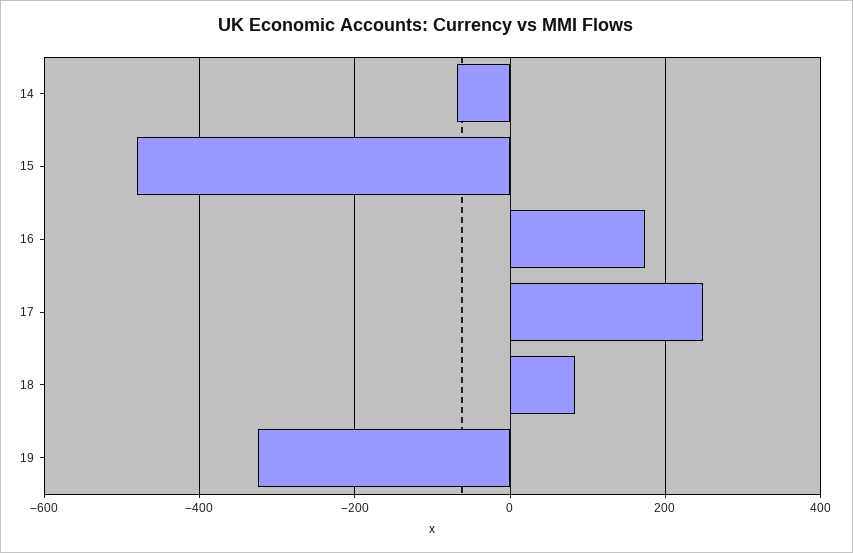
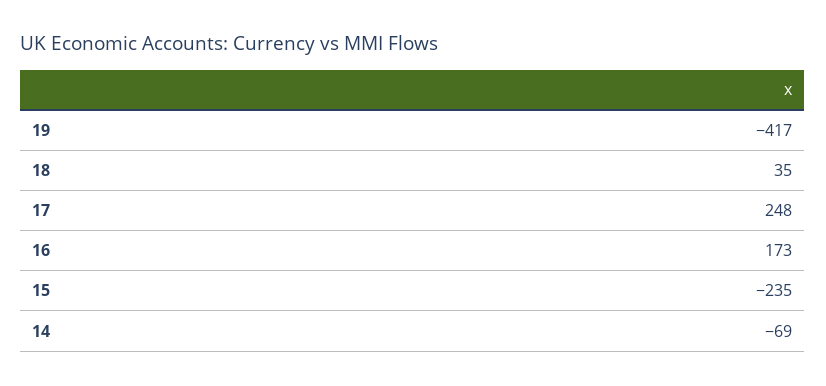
  {
    "14": -69,
-   "15": -480,
+   "15": -235,
    "16": 173,
    "17": 248,
-   "18": 80,
+   "18": 35,
-   "19": -320
+   "19": -417
  }

